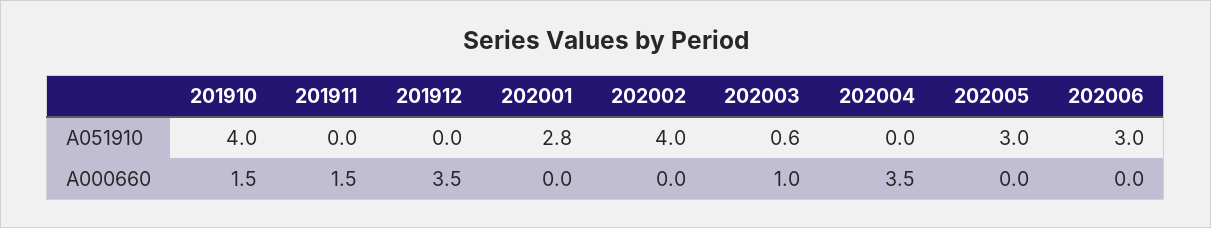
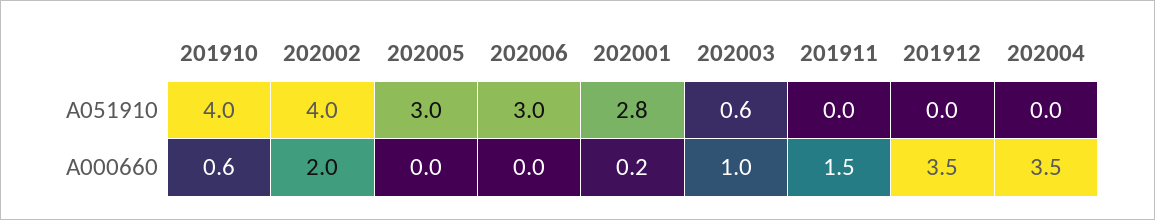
  {
    "201910": {
      "A051910": 4,
-     "A000660": 1.5
+     "A000660": 0.6
    },
    "201911": {
      "A051910": 0,
      "A000660": 1.5
    },
    "201912": {
      "A051910": 0,
      "A000660": 3.5
    },
    "202001": {
      "A051910": 2.8,
-     "A000660": 0
+     "A000660": 0.2
    },
    "202002": {
      "A051910": 4,
-     "A000660": 0
+     "A000660": 2
    },
    "202003": {
      "A051910": 0.6,
      "A000660": 1
    },
    "202004": {
      "A051910": 0,
      "A000660": 3.5
    },
    "202005": {
      "A051910": 3,
      "A000660": 0
    },
    "202006": {
      "A051910": 3,
      "A000660": 0
    }
  }

